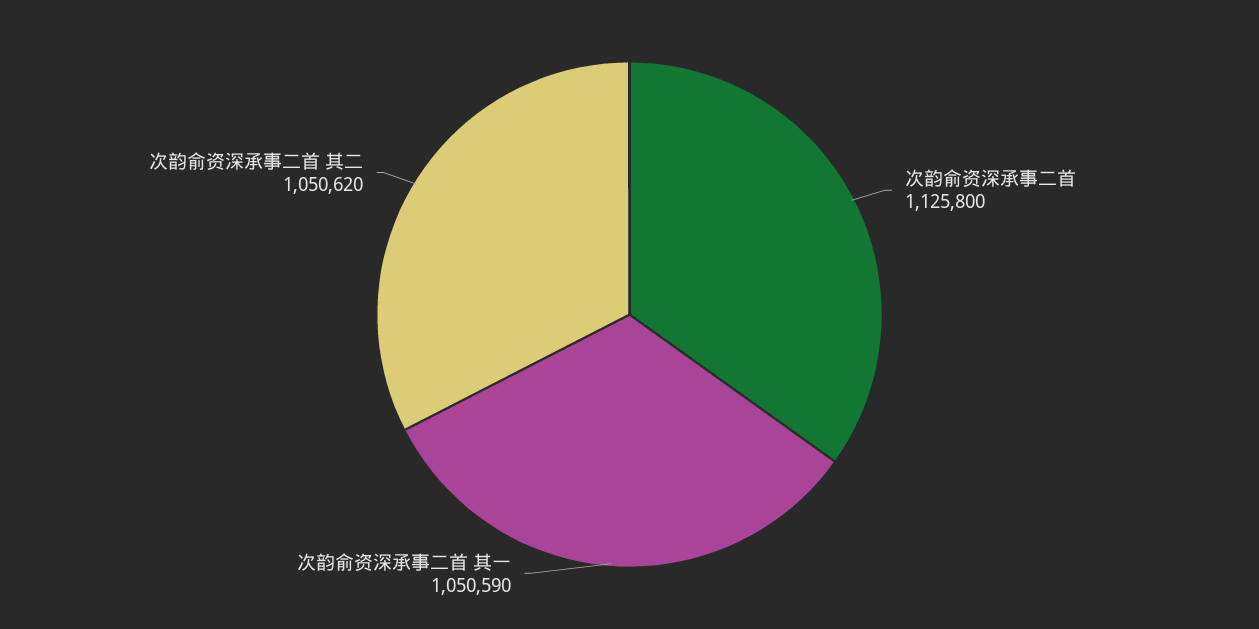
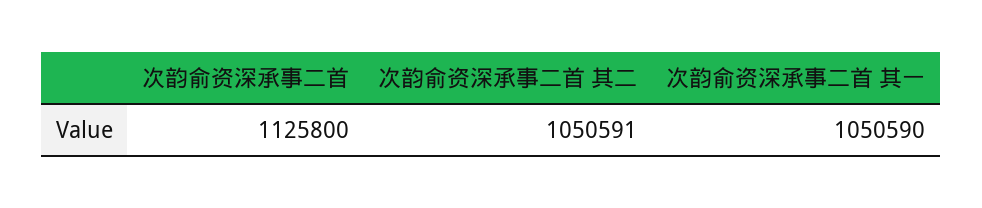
  {
    "次韵俞资深承事二首": 1125800,
    "次韵俞资深承事二首 其一": 1050590,
-   "次韵俞资深承事二首 其二": 1050620
+   "次韵俞资深承事二首 其二": 1050591
  }

